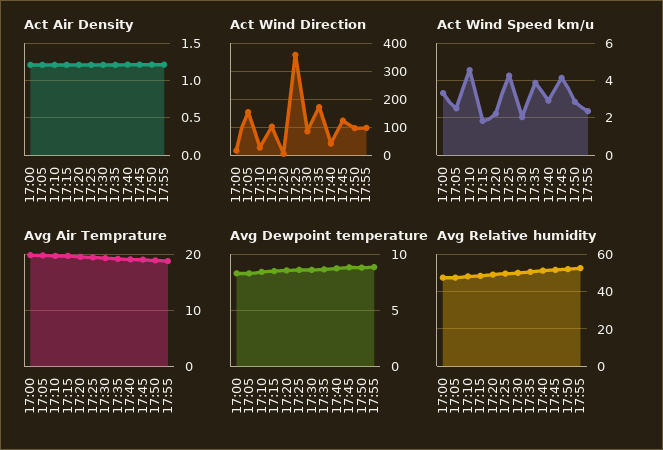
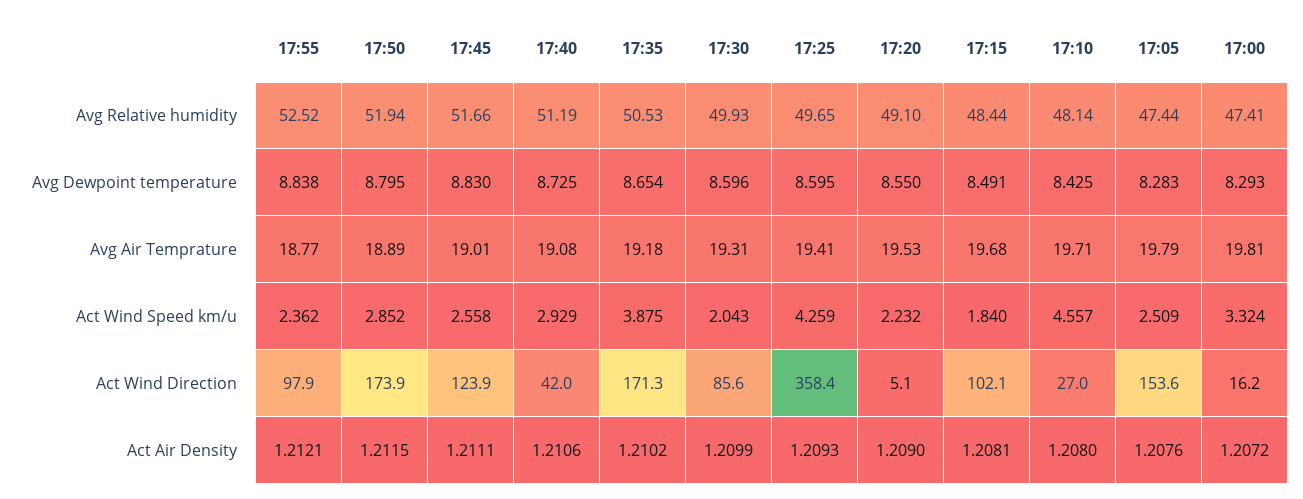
  {
    "Act Air Density": {
      "17:00": 1.2072,
      "17:05": 1.2076,
      "17:10": 1.208,
      "17:15": 1.2081,
      "17:20": 1.209,
      "17:25": 1.2093,
      "17:30": 1.2099,
      "17:35": 1.2102,
      "17:40": 1.2106,
      "17:45": 1.2111,
      "17:50": 1.2115,
      "17:55": 1.2121
    },
    "Act Wind Direction": {
      "17:00": 16.2,
      "17:05": 153.6,
      "17:10": 27,
      "17:15": 102.1,
      "17:20": 5.1,
      "17:25": 358.4,
      "17:30": 85.6,
      "17:35": 171.3,
      "17:40": 42,
      "17:45": 123.9,
-     "17:50": 100,
+     "17:50": 173.9,
      "17:55": 97.9
    },
    "Act Wind Speed km/u": {
      "17:00": 3.324,
      "17:05": 2.509,
      "17:10": 4.557,
      "17:15": 1.84,
      "17:20": 2.232,
      "17:25": 4.259,
      "17:30": 2.043,
      "17:35": 3.875,
      "17:40": 2.929,
-     "17:45": 4,
+     "17:45": 2.558,
      "17:50": 2.852,
      "17:55": 2.362
    },
    "Avg Air Temprature": {
      "17:00": 19.81,
      "17:05": 19.79,
      "17:10": 19.71,
      "17:15": 19.68,
      "17:20": 19.53,
      "17:25": 19.41,
      "17:30": 19.31,
      "17:35": 19.18,
      "17:40": 19.08,
      "17:45": 19.01,
      "17:50": 18.89,
      "17:55": 18.77
    },
    "Avg Dewpoint temperature": {
      "17:00": 8.293,
      "17:05": 8.283,
      "17:10": 8.425,
      "17:15": 8.491,
      "17:20": 8.55,
      "17:25": 8.595,
      "17:30": 8.596,
      "17:35": 8.654,
      "17:40": 8.725,
      "17:45": 8.83,
      "17:50": 8.795,
      "17:55": 8.838
    },
    "Avg Relative humidity": {
      "17:00": 47.41,
      "17:05": 47.44,
      "17:10": 48.14,
      "17:15": 48.44,
      "17:20": 49.1,
      "17:25": 49.65,
      "17:30": 49.93,
      "17:35": 50.53,
      "17:40": 51.19,
      "17:45": 51.66,
      "17:50": 51.94,
      "17:55": 52.52
    }
  }

